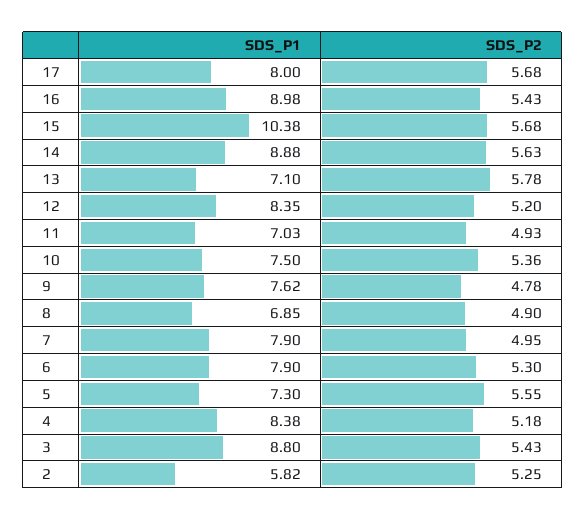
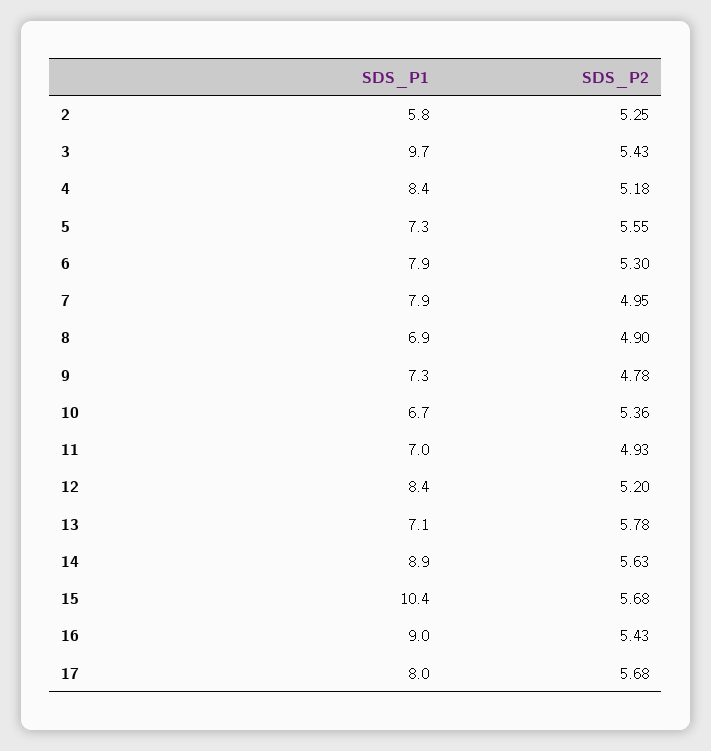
  {
    "SDS_P1": {
      "17": 8,
      "16": 8.98,
      "15": 10.38,
      "14": 8.88,
      "13": 7.1,
      "12": 8.35,
      "11": 7.03,
-     "10": 7.5,
+     "10": 6.7,
-     "9": 7.62,
+     "9": 7.3,
      "8": 6.85,
      "7": 7.9,
      "6": 7.9,
      "5": 7.3,
      "4": 8.38,
-     "3": 8.8,
+     "3": 9.7,
      "2": 5.82
    },
    "SDS_P2": {
      "17": 5.68,
      "16": 5.43,
      "15": 5.68,
      "14": 5.63,
      "13": 5.78,
      "12": 5.2,
      "11": 4.93,
      "10": 5.36,
      "9": 4.78,
      "8": 4.9,
      "7": 4.95,
      "6": 5.3,
      "5": 5.55,
      "4": 5.18,
      "3": 5.43,
      "2": 5.25
    }
  }

